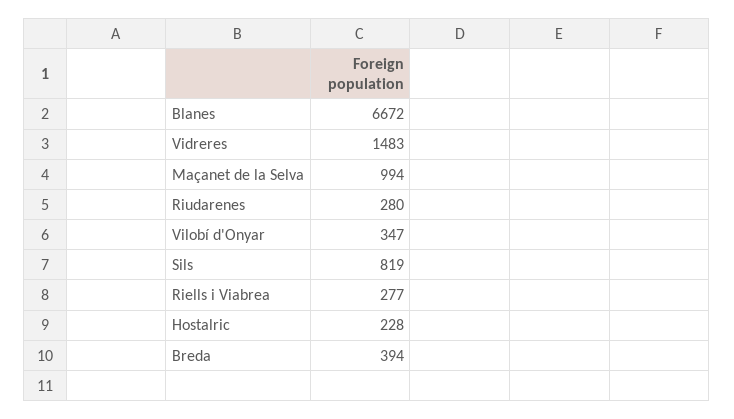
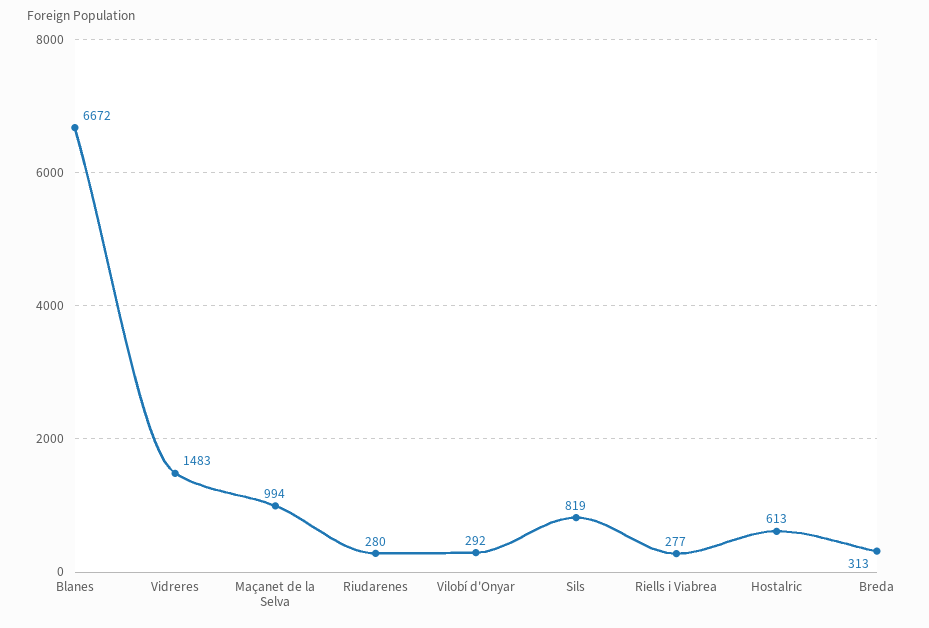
  {
    "Blanes": 6672,
    "Vidreres": 1483,
    "Maçanet de la Selva": 994,
    "Riudarenes": 280,
-   "Vilobí d'Onyar": 347,
+   "Vilobí d'Onyar": 292,
    "Sils": 819,
    "Riells i Viabrea": 277,
-   "Hostalric": 228,
+   "Hostalric": 613,
-   "Breda": 394
+   "Breda": 313
  }

